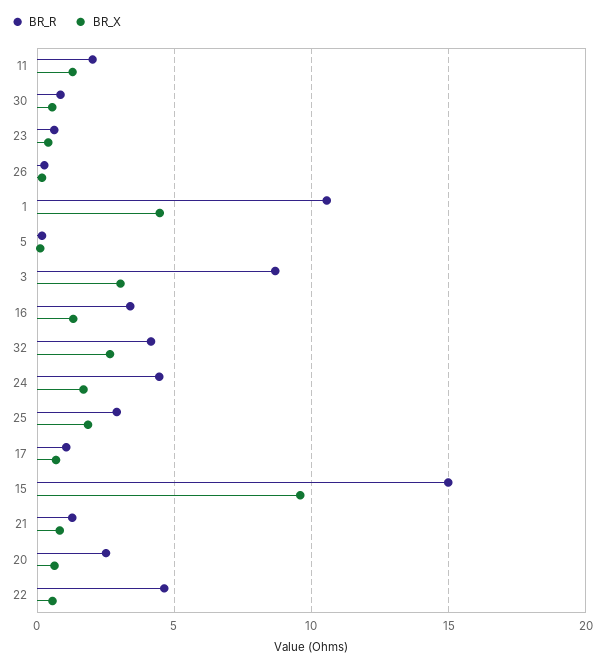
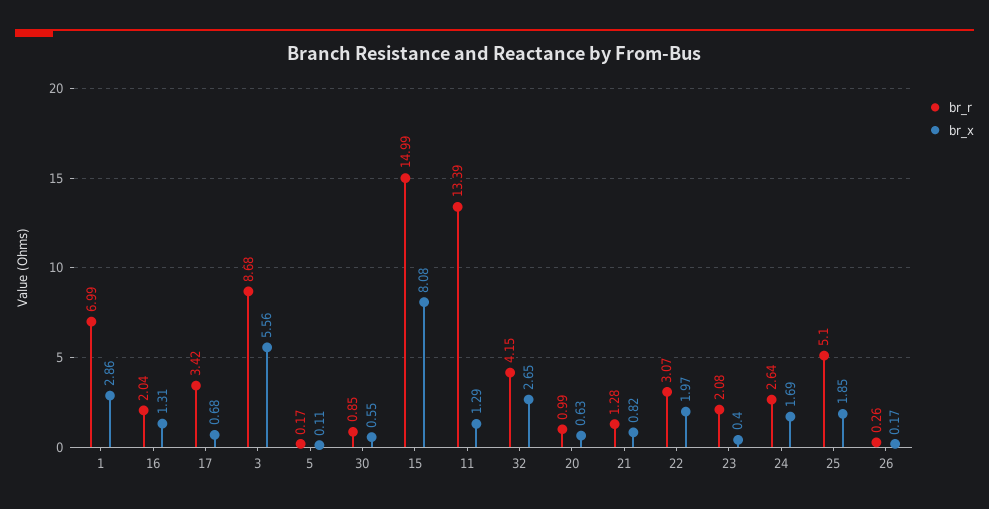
  {
    "BR_R": {
-     "11": 2,
+     "11": 13.39,
      "30": 0.85,
-     "23": 0.5,
+     "23": 2.08,
      "26": 0.26,
-     "1": 10.5,
+     "1": 6.99,
      "5": 0.17,
      "3": 8.68,
-     "16": 3.5,
+     "16": 2.04,
      "32": 4.15,
-     "24": 4.5,
+     "24": 2.64,
-     "25": 3,
+     "25": 5.1,
-     "17": 1,
+     "17": 3.42,
      "15": 14.99,
      "21": 1.28,
-     "20": 2.5,
+     "20": 0.99,
-     "22": 4.5
+     "22": 3.07
    },
    "BR_X": {
      "11": 1.29,
      "30": 0.55,
      "23": 0.4,
      "26": 0.17,
-     "1": 4.5,
+     "1": 2.86,
      "5": 0.11,
-     "3": 3,
+     "3": 5.56,
      "16": 1.31,
      "32": 2.65,
      "24": 1.69,
      "25": 1.85,
      "17": 0.68,
-     "15": 9.5,
+     "15": 8.08,
      "21": 0.82,
      "20": 0.63,
-     "22": 0.5
+     "22": 1.97
    }
  }

